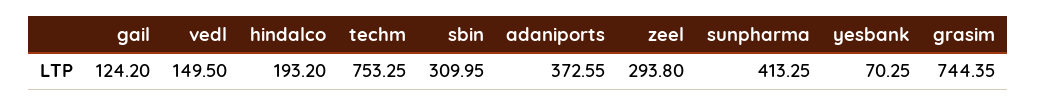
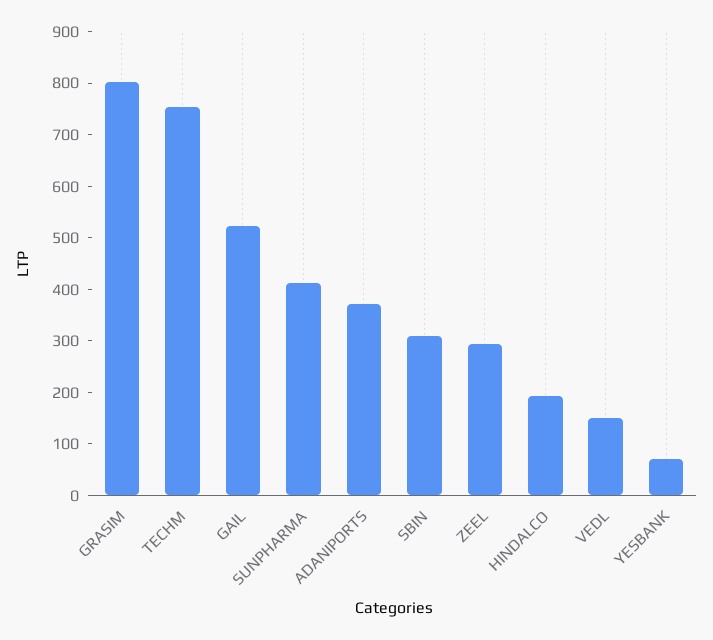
  {
-   "gail": 124.2,
+   "gail": 520,
    "vedl": 149.5,
    "hindalco": 193.2,
    "techm": 753.25,
    "sbin": 309.95,
    "adaniports": 372.55,
    "zeel": 293.8,
    "sunpharma": 413.25,
    "yesbank": 70.25,
-   "grasim": 744.35
+   "grasim": 800
  }

